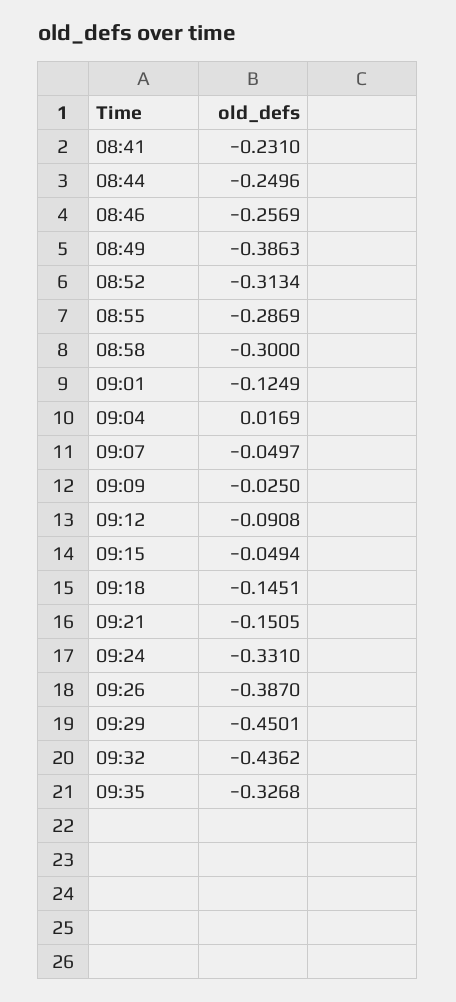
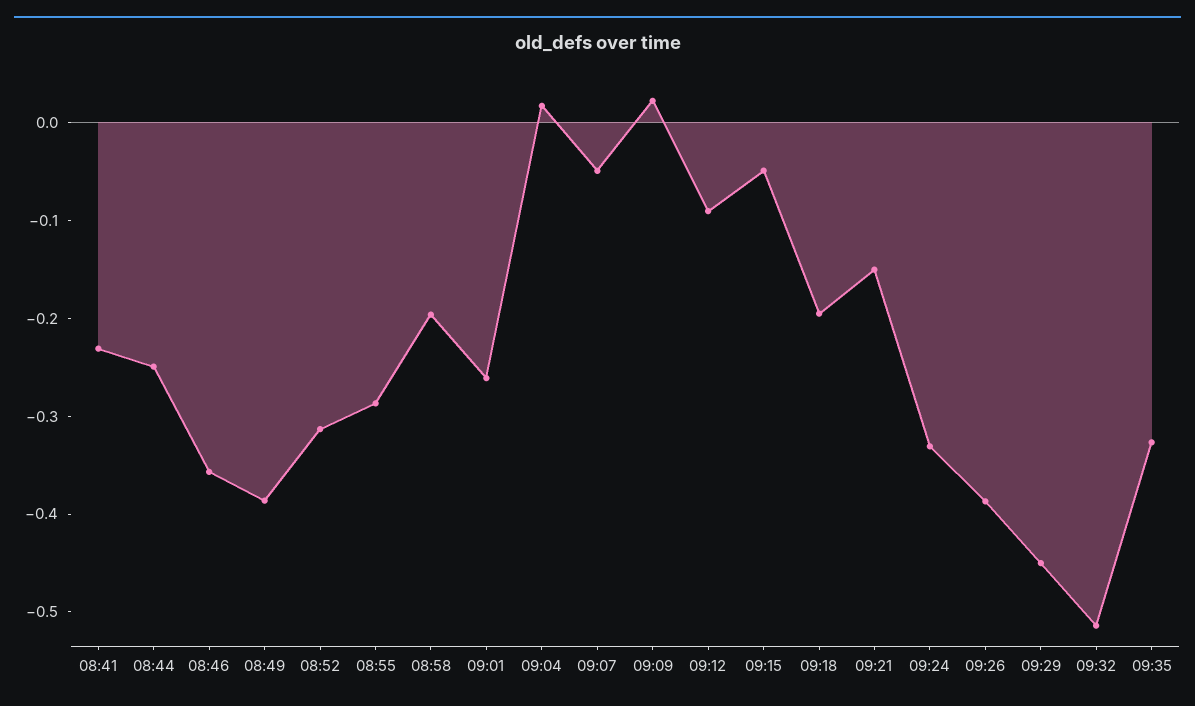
  {
    "08:41": -0.231,
    "08:44": -0.2496,
-   "08:46": -0.2569,
+   "08:46": -0.36,
    "08:49": -0.3863,
    "08:52": -0.3134,
    "08:55": -0.2869,
-   "08:58": -0.3,
+   "08:58": -0.2,
-   "09:01": -0.1249,
+   "09:01": -0.26,
    "09:04": 0.0169,
    "09:07": -0.0497,
-   "09:09": -0.025,
+   "09:09": 0.02,
    "09:12": -0.0908,
    "09:15": -0.0494,
-   "09:18": -0.1451,
+   "09:18": -0.2,
    "09:21": -0.1505,
    "09:24": -0.331,
    "09:26": -0.387,
    "09:29": -0.4501,
-   "09:32": -0.4362,
+   "09:32": -0.52,
    "09:35": -0.3268
  }

